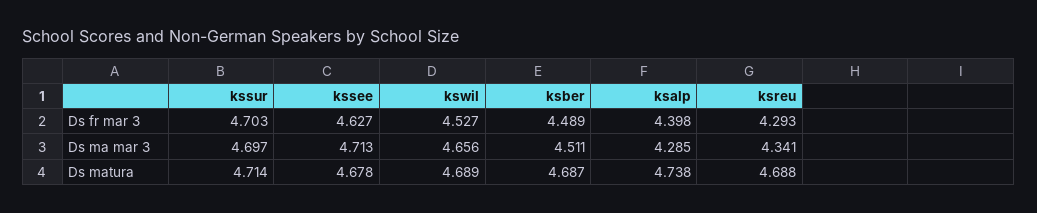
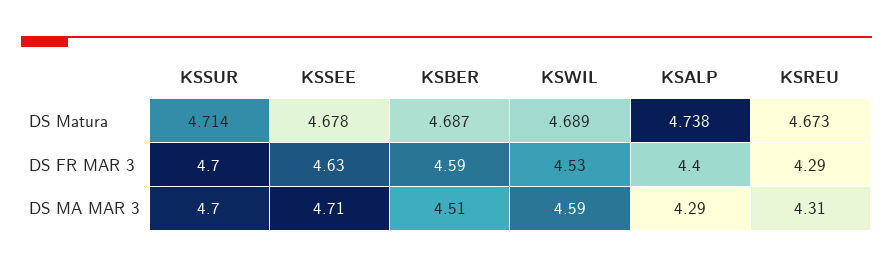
  {
    "kssur": {
      "Ds fr mar 3": 4.703,
      "Ds ma mar 3": 4.697,
      "Ds matura": 4.714
    },
    "kssee": {
      "Ds fr mar 3": 4.627,
      "Ds ma mar 3": 4.713,
      "Ds matura": 4.678
    },
    "kswil": {
      "Ds fr mar 3": 4.527,
-     "Ds ma mar 3": 4.656,
+     "Ds ma mar 3": 4.59,
      "Ds matura": 4.689
    },
    "ksber": {
-     "Ds fr mar 3": 4.489,
+     "Ds fr mar 3": 4.59,
      "Ds ma mar 3": 4.511,
      "Ds matura": 4.687
    },
    "ksalp": {
      "Ds fr mar 3": 4.398,
      "Ds ma mar 3": 4.285,
      "Ds matura": 4.738
    },
    "ksreu": {
      "Ds fr mar 3": 4.293,
-     "Ds ma mar 3": 4.341,
+     "Ds ma mar 3": 4.31,
-     "Ds matura": 4.688
+     "Ds matura": 4.673
    }
  }

